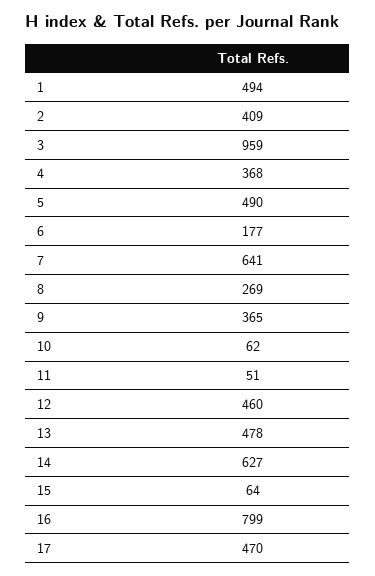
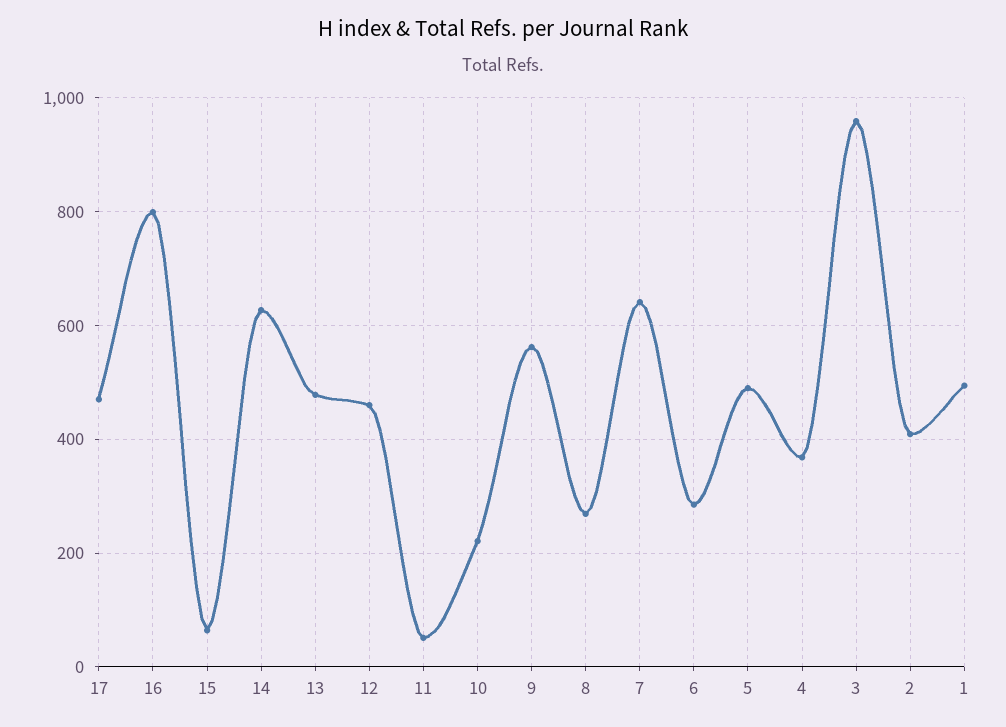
  {
    "1": 494,
    "2": 409,
    "3": 959,
    "4": 368,
    "5": 490,
-   "6": 177,
+   "6": 280,
    "7": 641,
    "8": 269,
-   "9": 365,
+   "9": 560,
-   "10": 62,
+   "10": 220,
    "11": 51,
    "12": 460,
    "13": 478,
    "14": 627,
    "15": 64,
    "16": 799,
    "17": 470
  }

